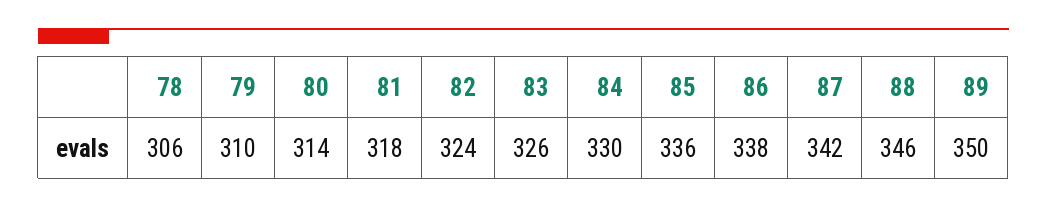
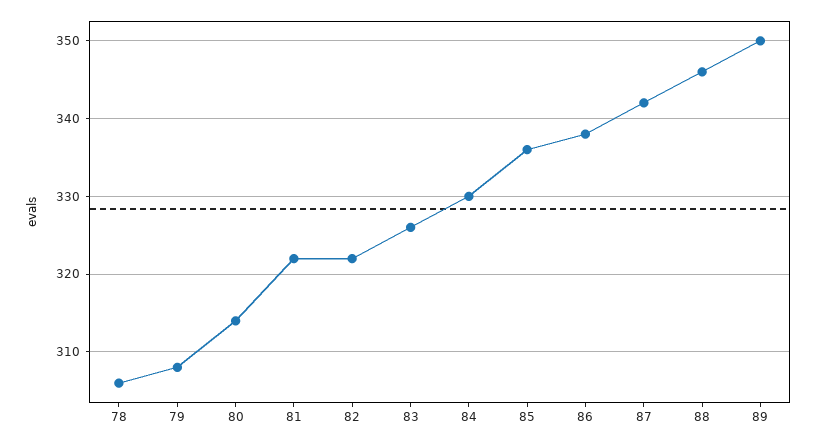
  {
    "78": 306,
-   "79": 310,
+   "79": 308,
    "80": 314,
-   "81": 318,
+   "81": 322,
-   "82": 324,
+   "82": 322,
    "83": 326,
    "84": 330,
    "85": 336,
    "86": 338,
    "87": 342,
    "88": 346,
    "89": 350
  }

